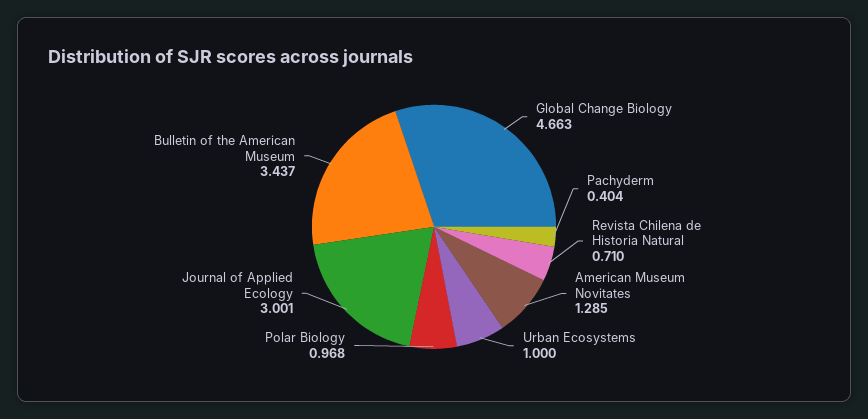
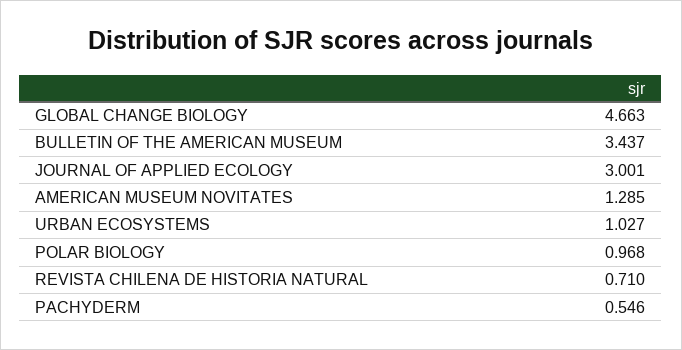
  {
    "Global Change Biology": 4.663,
-   "Pachyderm": 0.404,
+   "Pachyderm": 0.546,
    "Revista Chilena de Historia Natural": 0.71,
    "American Museum Novitates": 1.285,
-   "Urban Ecosystems": 1,
+   "Urban Ecosystems": 1.027,
    "Polar Biology": 0.968,
    "Journal of Applied Ecology": 3.001,
    "Bulletin of the American Museum": 3.437
  }

